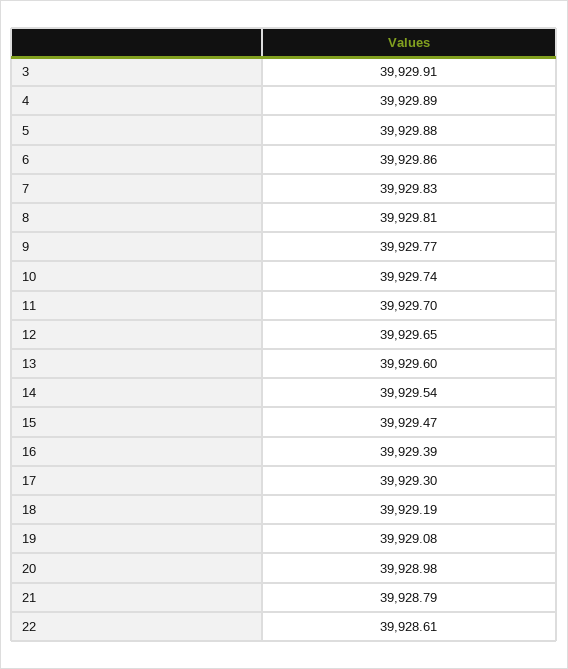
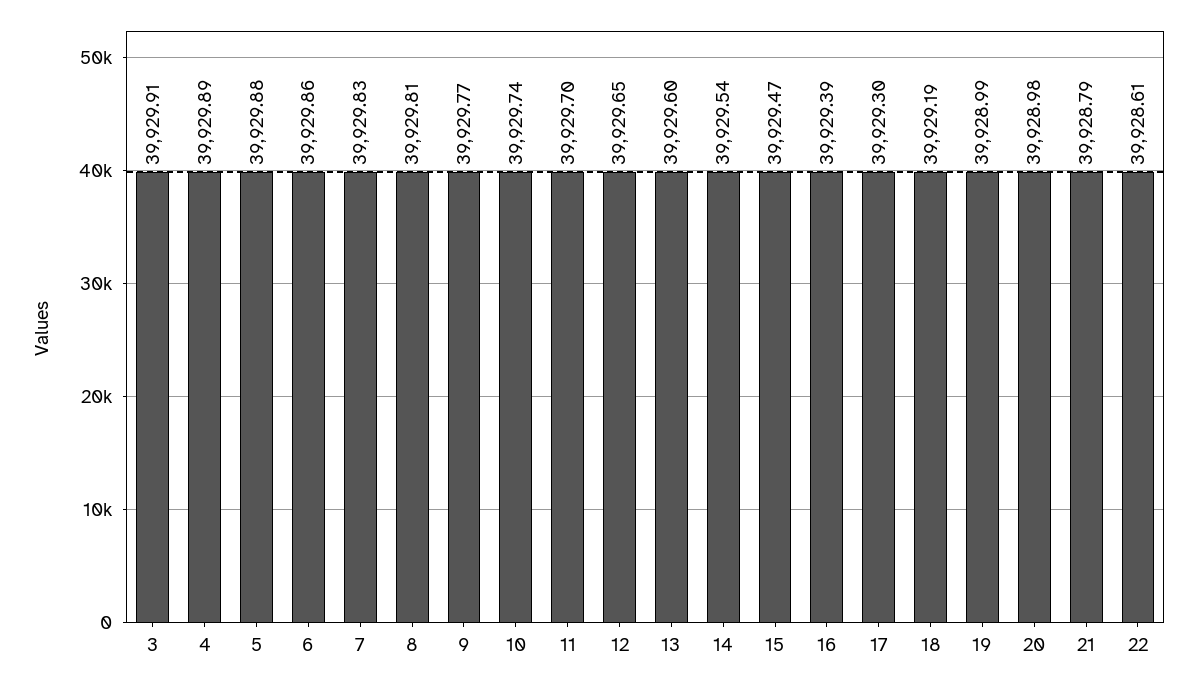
  {
    "3": 39929.91,
    "4": 39929.89,
    "5": 39929.88,
    "6": 39929.86,
    "7": 39929.83,
    "8": 39929.81,
    "9": 39929.77,
    "10": 39929.74,
    "11": 39929.7,
    "12": 39929.65,
    "13": 39929.6,
    "14": 39929.54,
    "15": 39929.47,
    "16": 39929.39,
    "17": 39929.3,
    "18": 39929.19,
-   "19": 39929.08,
+   "19": 39928.99,
    "20": 39928.98,
    "21": 39928.79,
    "22": 39928.61
  }

